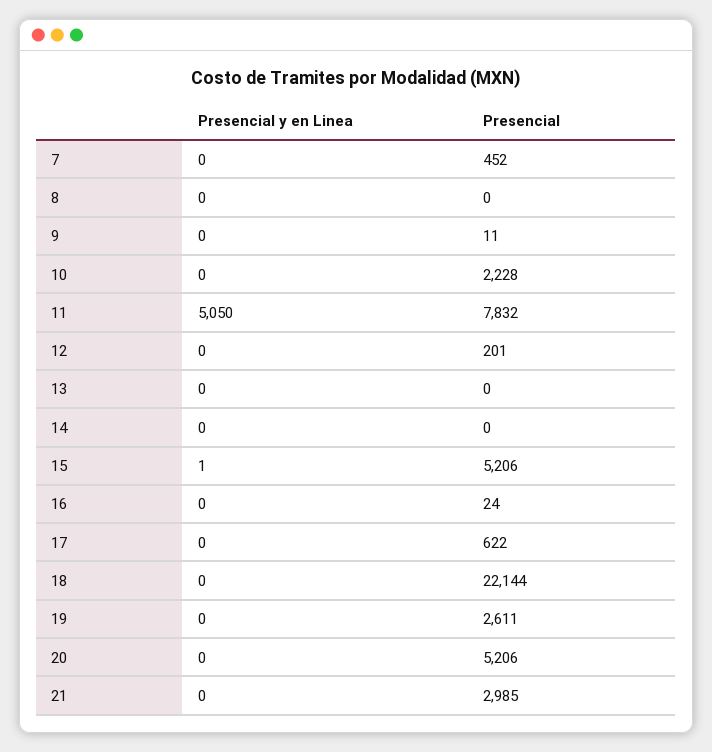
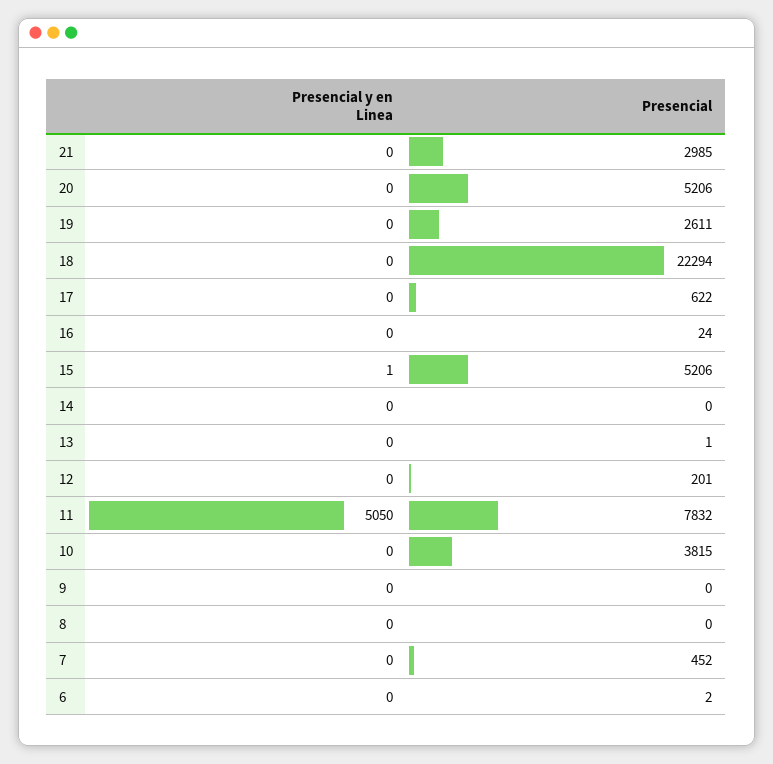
  {
    "Presencial y en Linea": {
      "7": 0,
      "8": 0,
      "9": 0,
      "10": 0,
      "11": 5050,
      "12": 0,
      "13": 0,
      "14": 0,
      "15": 1,
      "16": 0,
      "17": 0,
      "18": 0,
      "19": 0,
      "20": 0,
-     "21": 0
+     "21": 0,
+     "6": 0
    },
    "Presencial": {
      "7": 452,
      "8": 0,
-     "9": 11,
+     "9": 0,
-     "10": 2228,
+     "10": 3815,
      "11": 7832,
      "12": 201,
-     "13": 0,
+     "13": 1,
      "14": 0,
      "15": 5206,
      "16": 24,
      "17": 622,
-     "18": 22144,
+     "18": 22294,
      "19": 2611,
      "20": 5206,
-     "21": 2985
+     "21": 2985,
+     "6": 2
    }
  }

